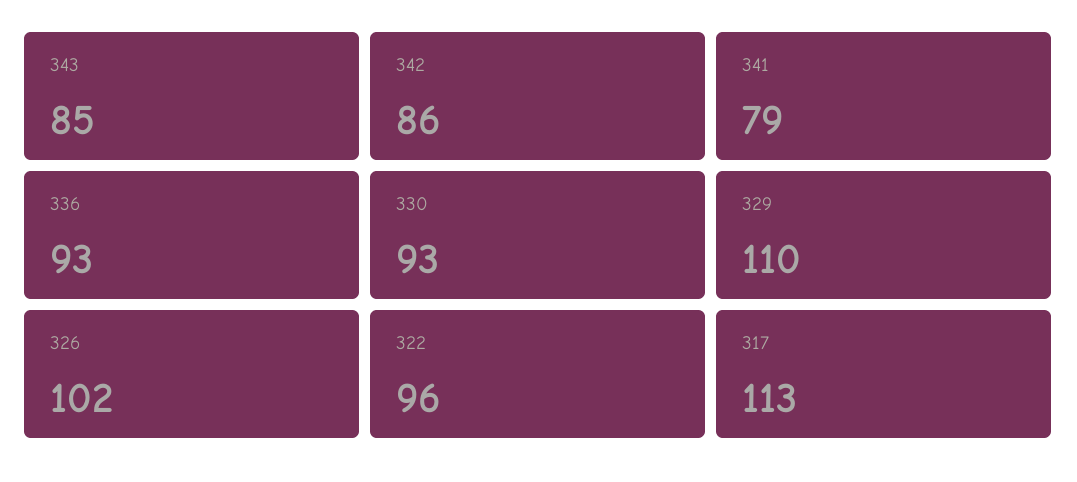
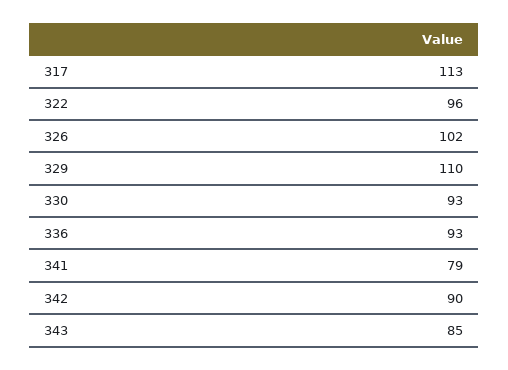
  {
    "343": 85,
-   "342": 86,
+   "342": 90,
    "341": 79,
    "336": 93,
    "330": 93,
    "329": 110,
    "326": 102,
    "322": 96,
    "317": 113
  }

